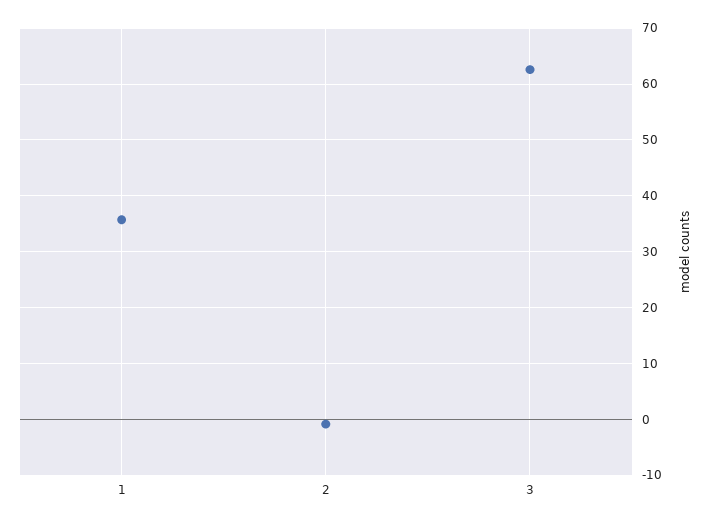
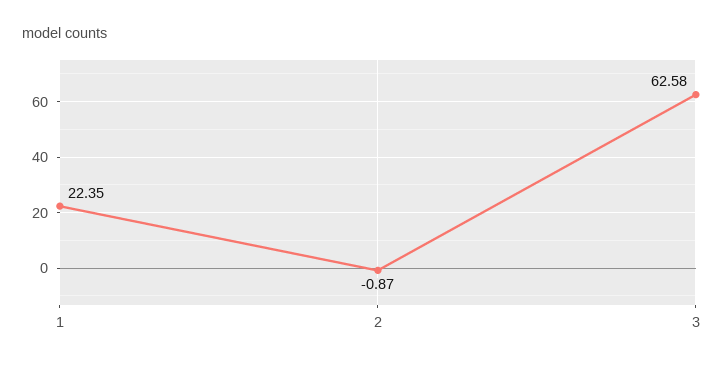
  {
-   "1": 36,
+   "1": 22.35,
    "2": -0.87,
    "3": 62.58
  }

